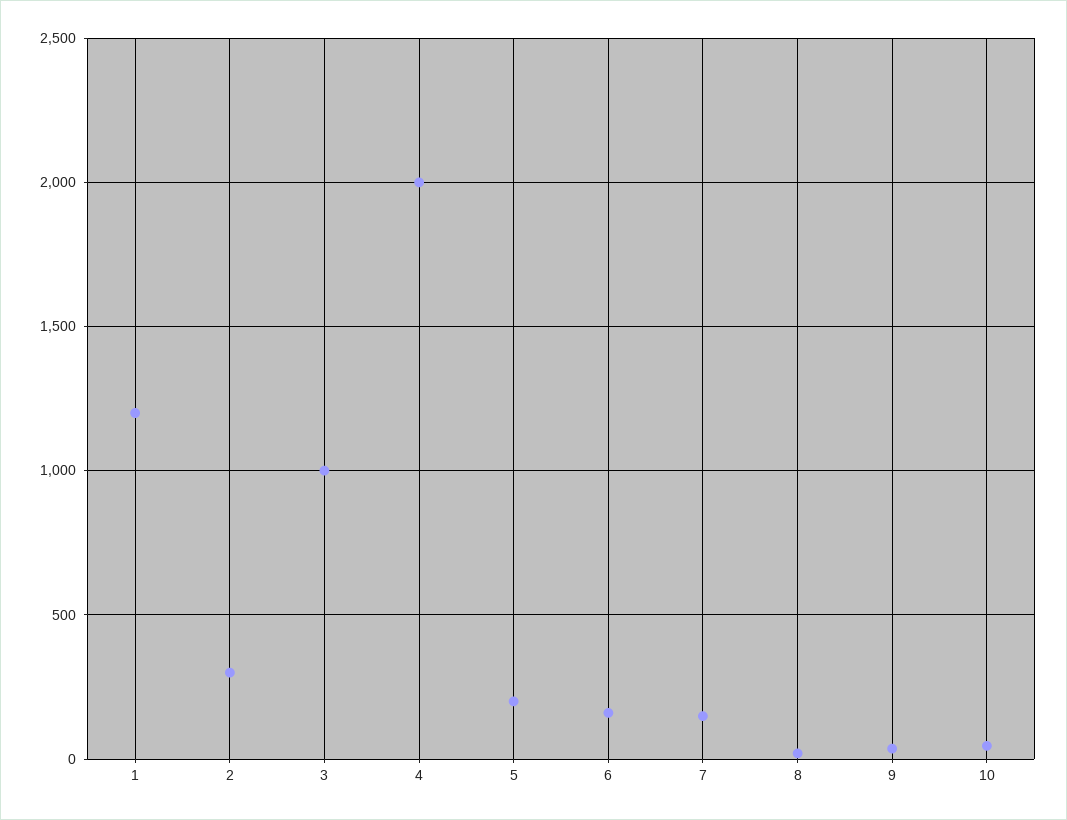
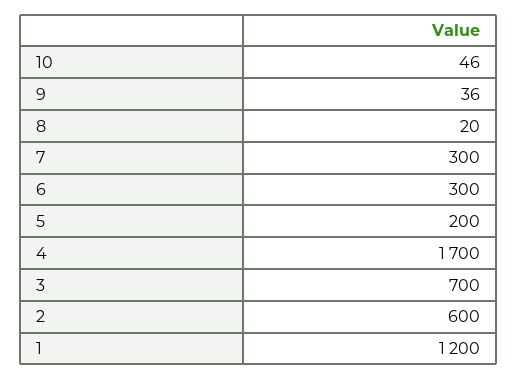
  {
    "1": 1200,
-   "2": 300,
+   "2": 600,
-   "3": 1000,
+   "3": 700,
-   "4": 2000,
+   "4": 1700,
    "5": 200,
-   "6": 150,
+   "6": 300,
-   "7": 150,
+   "7": 300,
    "8": 20,
    "9": 36,
    "10": 46
  }

